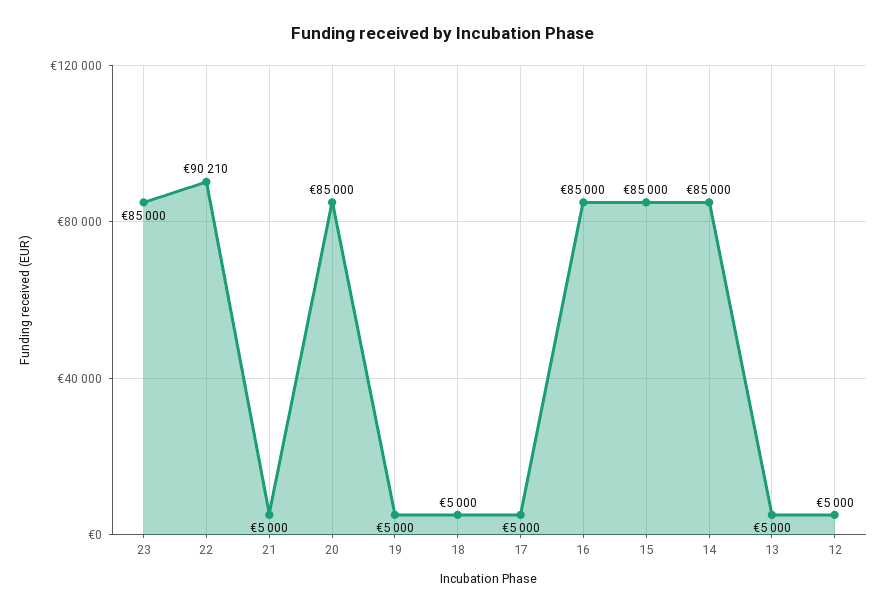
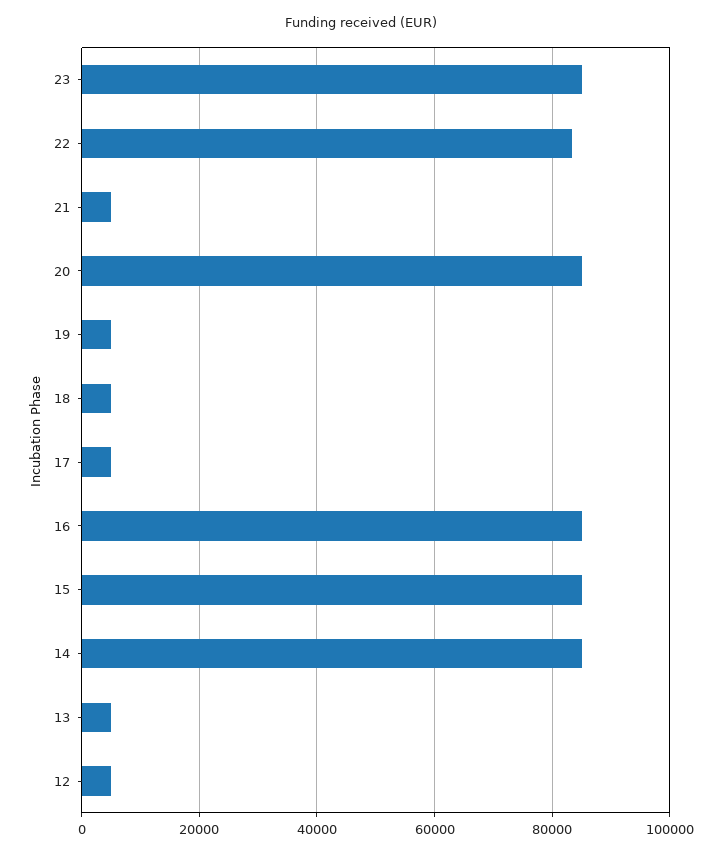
  {
    "23": 85000,
-   "22": 90210,
+   "22": 84000,
    "21": 5000,
    "20": 85000,
    "19": 5000,
    "18": 5000,
    "17": 5000,
    "16": 85000,
    "15": 85000,
    "14": 85000,
    "13": 5000,
    "12": 5000
  }

